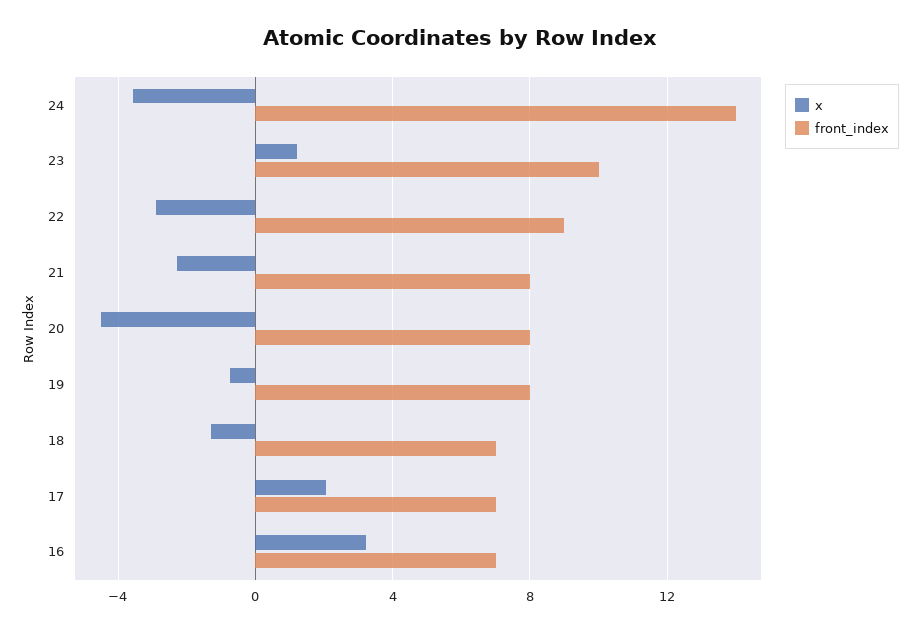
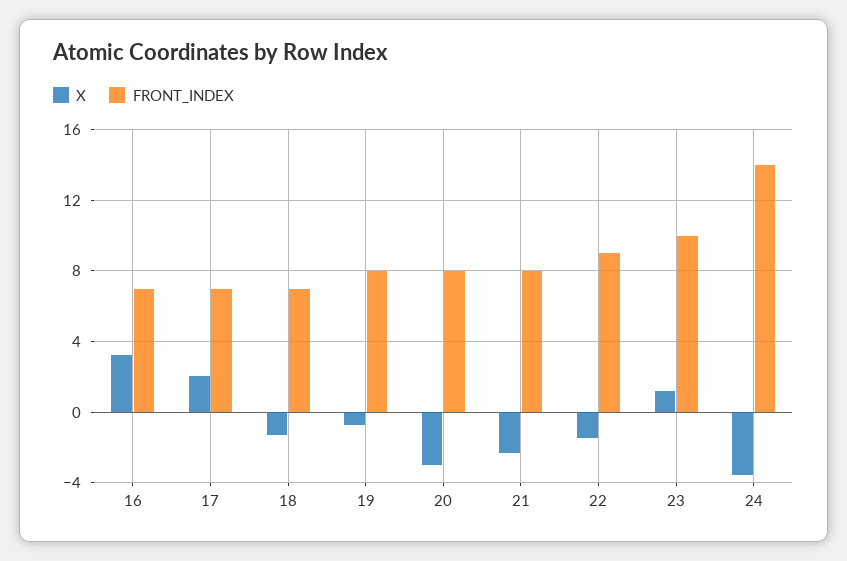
  {
    "x": {
      "24": -3.5,
      "23": 1,
-     "22": -3,
+     "22": -1.5,
      "21": -2.5,
-     "20": -4.5,
+     "20": -3,
      "19": -0.5,
      "18": -1.5,
      "17": 2,
      "16": 3
    },
    "front_index": {
      "24": 14,
      "23": 10,
      "22": 9,
      "21": 8,
      "20": 8,
      "19": 8,
      "18": 7,
      "17": 7,
      "16": 7
    }
  }

